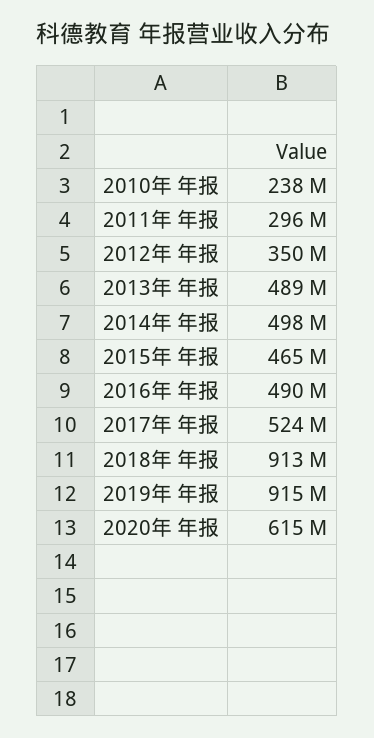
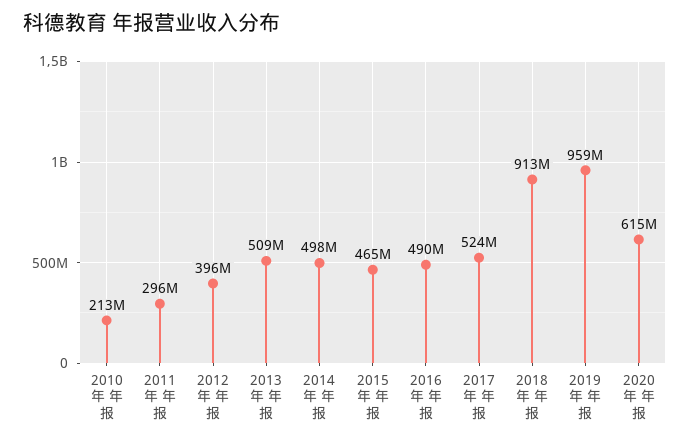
  {
-   "2010年 年报": 238000000,
+   "2010年 年报": 213000000,
    "2011年 年报": 296000000,
-   "2012年 年报": 350000000,
+   "2012年 年报": 396000000,
-   "2013年 年报": 489000000,
+   "2013年 年报": 509000000,
    "2014年 年报": 498000000,
    "2015年 年报": 465000000,
    "2016年 年报": 490000000,
    "2017年 年报": 524000000,
    "2018年 年报": 913000000,
-   "2019年 年报": 915000000,
+   "2019年 年报": 959000000,
    "2020年 年报": 615000000
  }

